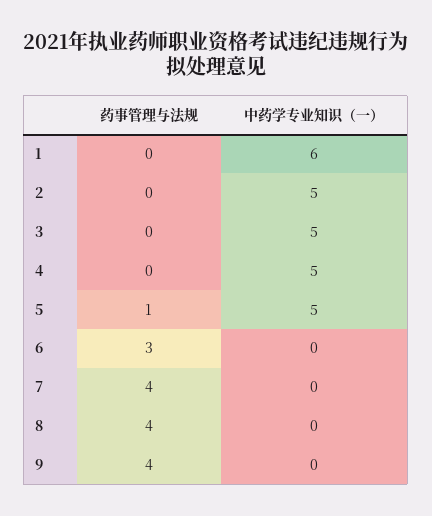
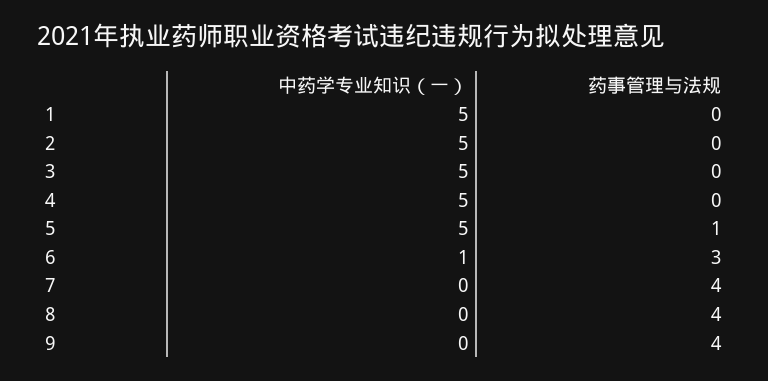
  {
    "药事管理与法规": {
      "1": 0,
      "2": 0,
      "3": 0,
      "4": 0,
      "5": 1,
      "6": 3,
      "7": 4,
      "8": 4,
      "9": 4
    },
    "中药学专业知识（一）": {
-     "1": 6,
+     "1": 5,
      "2": 5,
      "3": 5,
      "4": 5,
      "5": 5,
-     "6": 0,
+     "6": 1,
      "7": 0,
      "8": 0,
      "9": 0
    }
  }

